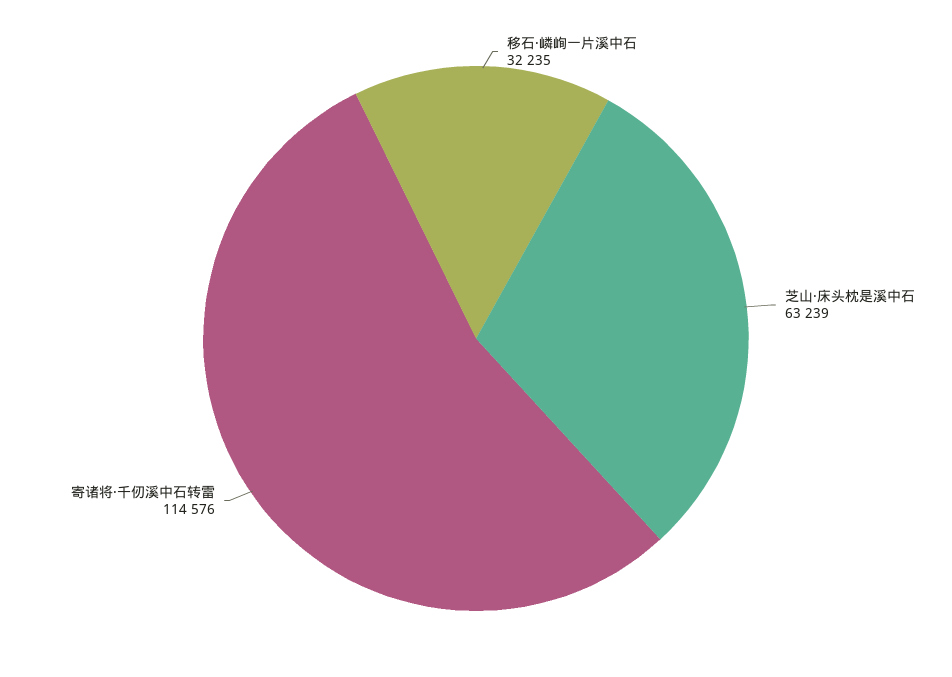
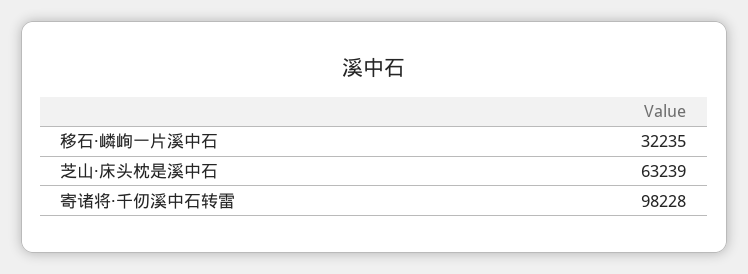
  {
    "移石·嶙峋一片溪中石": 32235,
    "芝山·床头枕是溪中石": 63239,
-   "寄诸将·千仞溪中石转雷": 114576
+   "寄诸将·千仞溪中石转雷": 98228
  }

